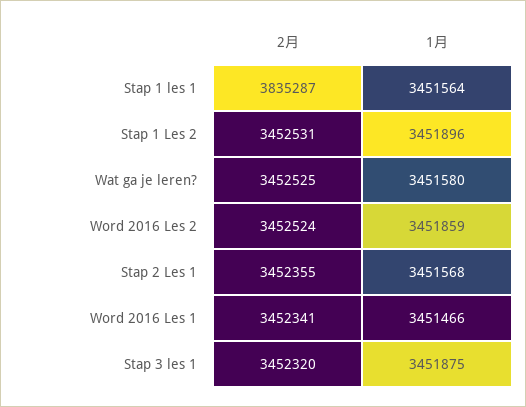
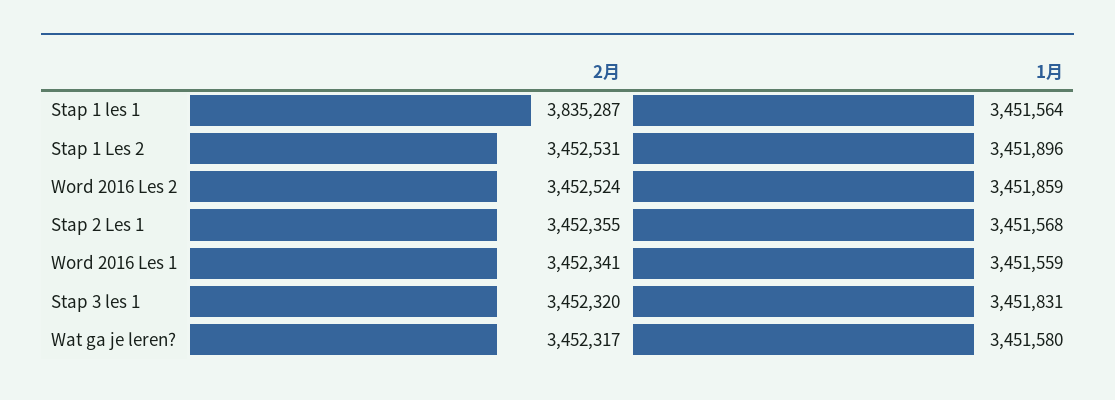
  {
    "2月": {
      "Stap 1 les 1": 3835287,
      "Stap 1 Les 2": 3452531,
-     "Wat ga je leren?": 3452525,
+     "Wat ga je leren?": 3452317,
      "Word 2016 Les 2": 3452524,
      "Stap 2 Les 1": 3452355,
      "Word 2016 Les 1": 3452341,
      "Stap 3 les 1": 3452320
    },
    "1月": {
      "Stap 1 les 1": 3451564,
      "Stap 1 Les 2": 3451896,
      "Wat ga je leren?": 3451580,
      "Word 2016 Les 2": 3451859,
      "Stap 2 Les 1": 3451568,
-     "Word 2016 Les 1": 3451466,
+     "Word 2016 Les 1": 3451559,
-     "Stap 3 les 1": 3451875
+     "Stap 3 les 1": 3451831
    }
  }

